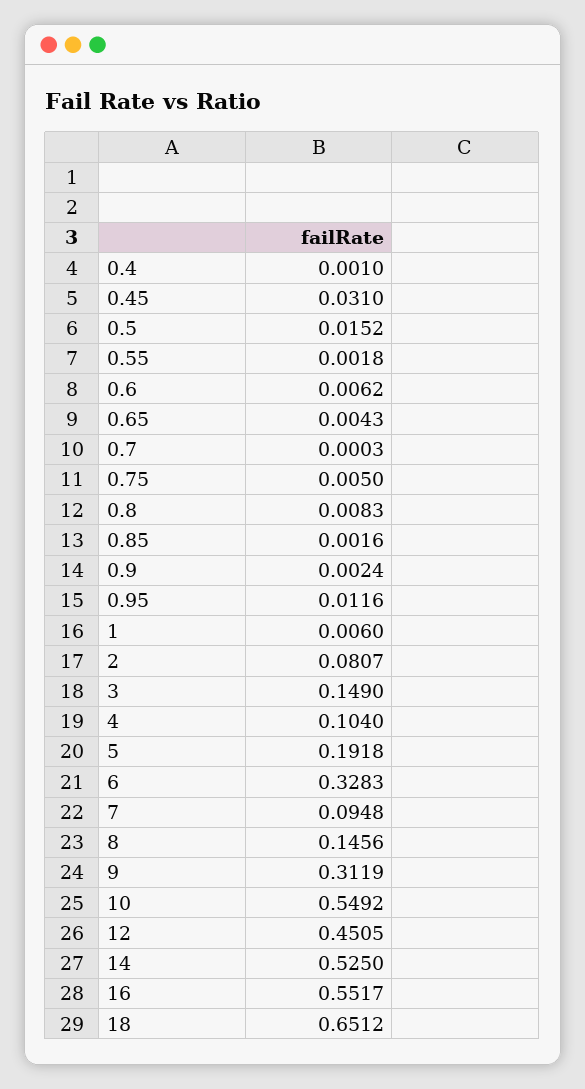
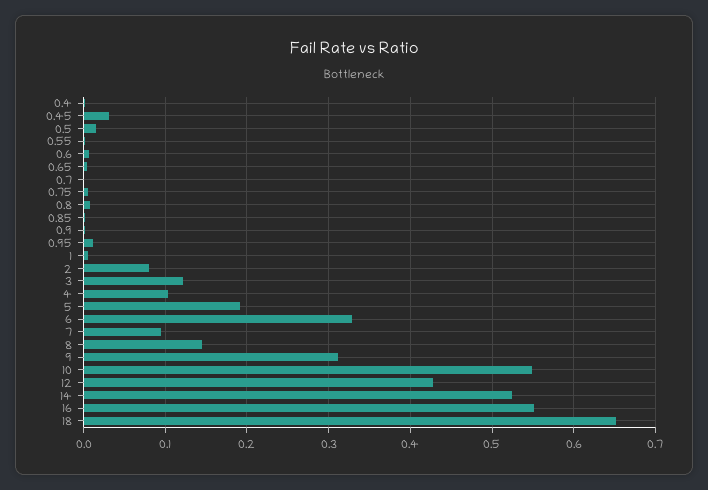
  {
    "0.4": 0.001,
    "0.45": 0.031,
    "0.5": 0.0152,
    "0.55": 0.0018,
    "0.6": 0.0062,
    "0.65": 0.0043,
    "0.7": 0.0003,
    "0.75": 0.005,
    "0.8": 0.0083,
    "0.85": 0.0016,
    "0.9": 0.0024,
    "0.95": 0.0116,
    "1": 0.006,
    "2": 0.0807,
-   "3": 0.149,
+   "3": 0.12,
    "4": 0.104,
    "5": 0.1918,
    "6": 0.3283,
    "7": 0.0948,
    "8": 0.1456,
    "9": 0.3119,
    "10": 0.5492,
-   "12": 0.4505,
+   "12": 0.43,
    "14": 0.525,
    "16": 0.5517,
    "18": 0.6512
  }

